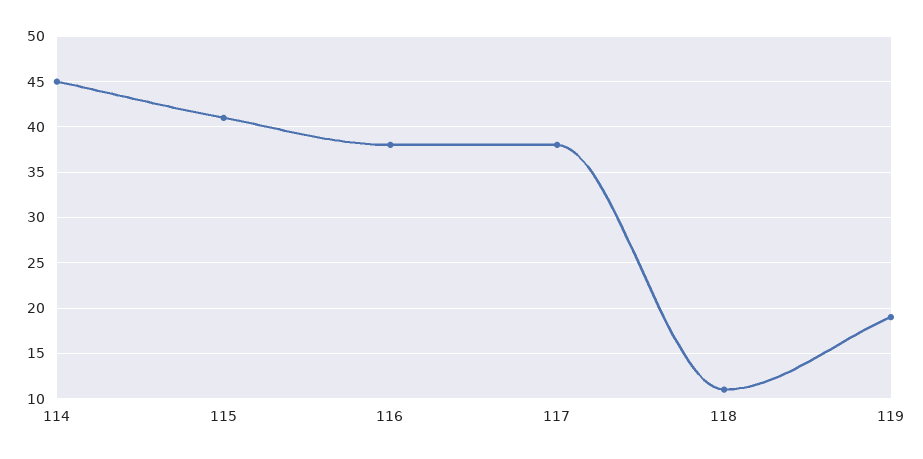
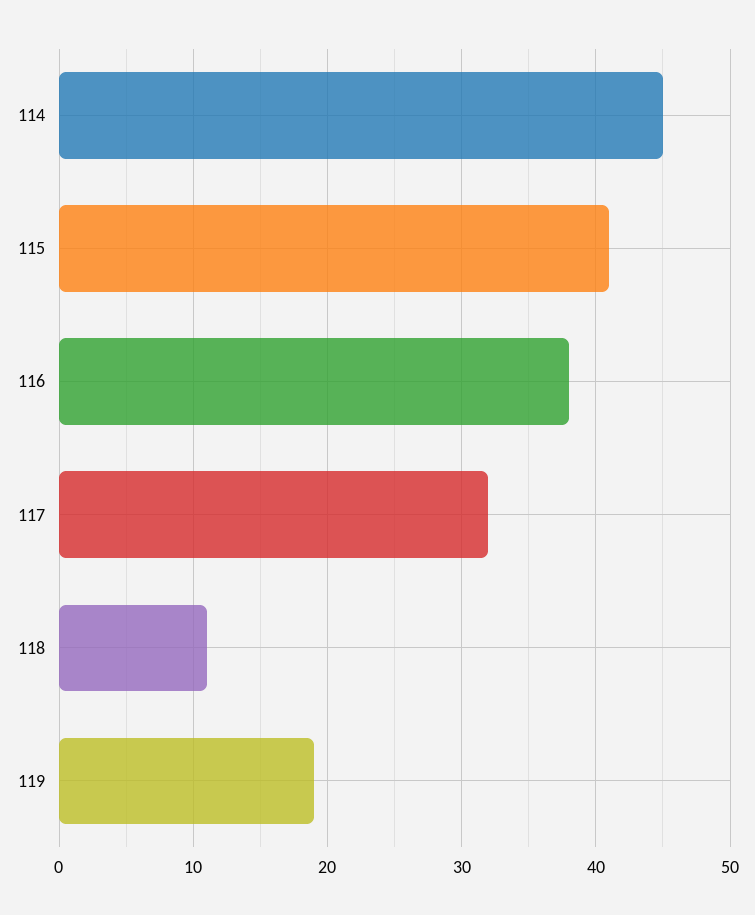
  {
    "114": 45,
    "115": 41,
    "116": 38,
-   "117": 38,
+   "117": 32,
    "118": 11,
    "119": 19
  }

